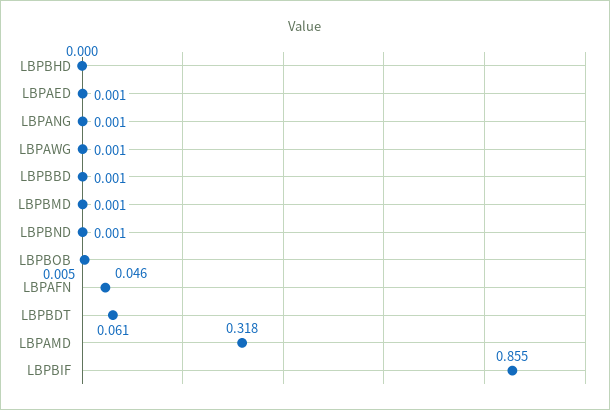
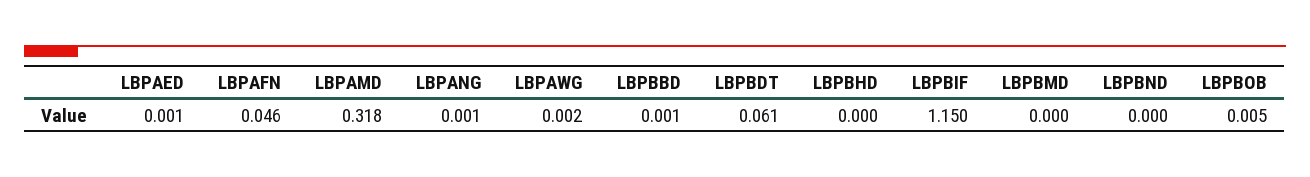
  {
    "LBPBHD": 0,
    "LBPAED": 0.001,
    "LBPANG": 0.001,
-   "LBPAWG": 0.001,
+   "LBPAWG": 0.002,
    "LBPBBD": 0.001,
-   "LBPBMD": 0.001,
+   "LBPBMD": 0,
-   "LBPBND": 0.001,
+   "LBPBND": 0,
    "LBPBOB": 0.005,
    "LBPAFN": 0.046,
    "LBPBDT": 0.061,
    "LBPAMD": 0.318,
-   "LBPBIF": 0.855
+   "LBPBIF": 1.15
  }

